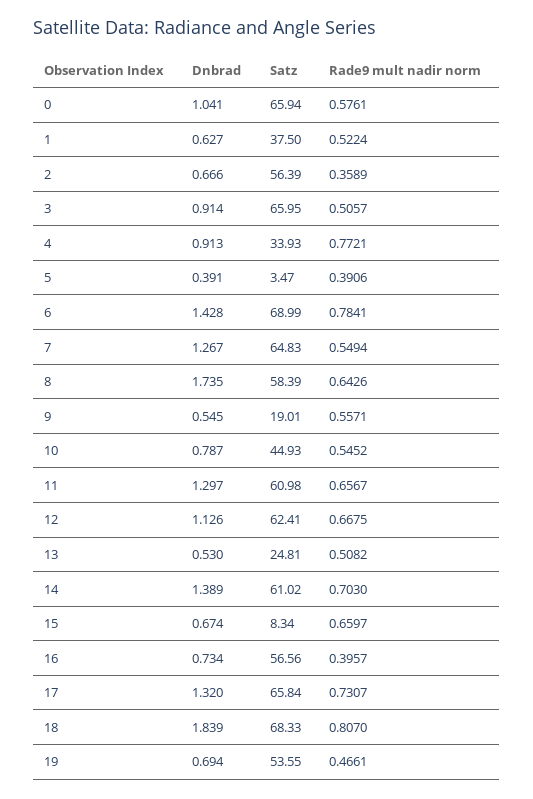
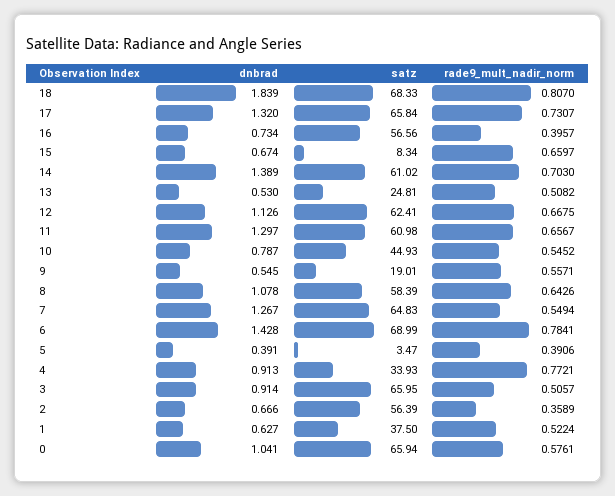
  {
    "Dnbrad": {
      "0": 1.041,
      "1": 0.627,
      "2": 0.666,
      "3": 0.914,
      "4": 0.913,
      "5": 0.391,
      "6": 1.428,
      "7": 1.267,
-     "8": 1.735,
+     "8": 1.078,
      "9": 0.545,
      "10": 0.787,
      "11": 1.297,
      "12": 1.126,
      "13": 0.53,
      "14": 1.389,
      "15": 0.674,
      "16": 0.734,
      "17": 1.32,
-     "18": 1.839,
+     "18": 1.839
-     "19": 0.694
    },
    "Satz": {
      "0": 65.94,
      "1": 37.5,
      "2": 56.39,
      "3": 65.95,
      "4": 33.93,
      "5": 3.47,
      "6": 68.99,
      "7": 64.83,
      "8": 58.39,
      "9": 19.01,
      "10": 44.93,
      "11": 60.98,
      "12": 62.41,
      "13": 24.81,
      "14": 61.02,
      "15": 8.34,
      "16": 56.56,
      "17": 65.84,
-     "18": 68.33,
+     "18": 68.33
-     "19": 53.55
    },
    "Rade9 mult nadir norm": {
      "0": 0.5761,
      "1": 0.5224,
      "2": 0.3589,
      "3": 0.5057,
      "4": 0.7721,
      "5": 0.3906,
      "6": 0.7841,
      "7": 0.5494,
      "8": 0.6426,
      "9": 0.5571,
      "10": 0.5452,
      "11": 0.6567,
      "12": 0.6675,
      "13": 0.5082,
      "14": 0.703,
      "15": 0.6597,
      "16": 0.3957,
      "17": 0.7307,
-     "18": 0.807,
+     "18": 0.807
-     "19": 0.4661
    }
  }

